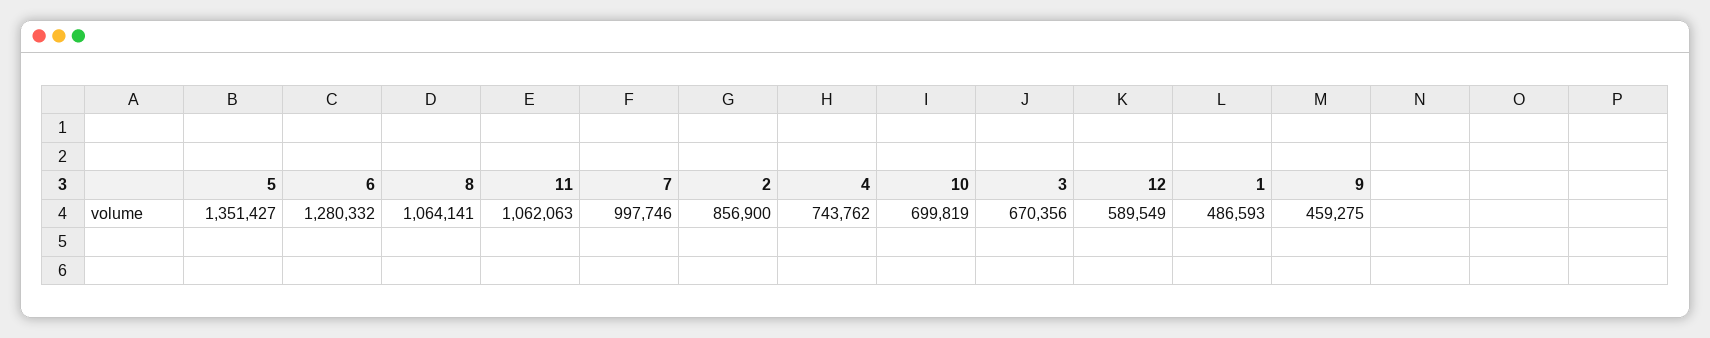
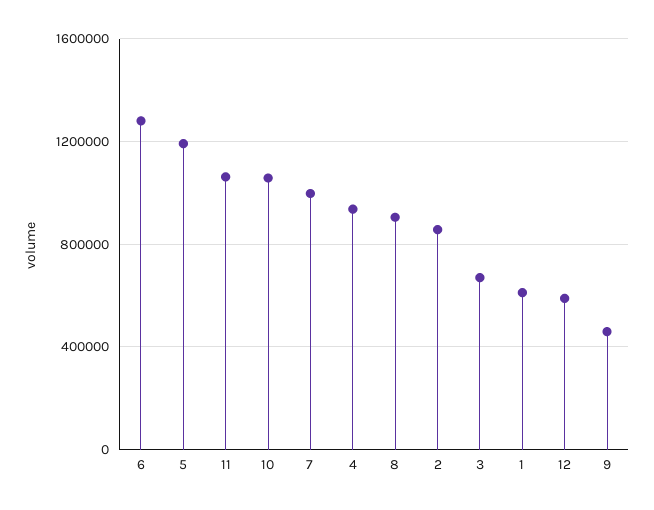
  {
-   "5": 1351427,
+   "5": 1200000,
    "6": 1280332,
-   "8": 1064141,
+   "8": 900000,
    "11": 1062063,
    "7": 997746,
    "2": 856900,
-   "4": 743762,
+   "4": 950000,
-   "10": 699819,
+   "10": 1050000,
    "3": 670356,
    "12": 589549,
-   "1": 486593,
+   "1": 600000,
    "9": 459275
  }

